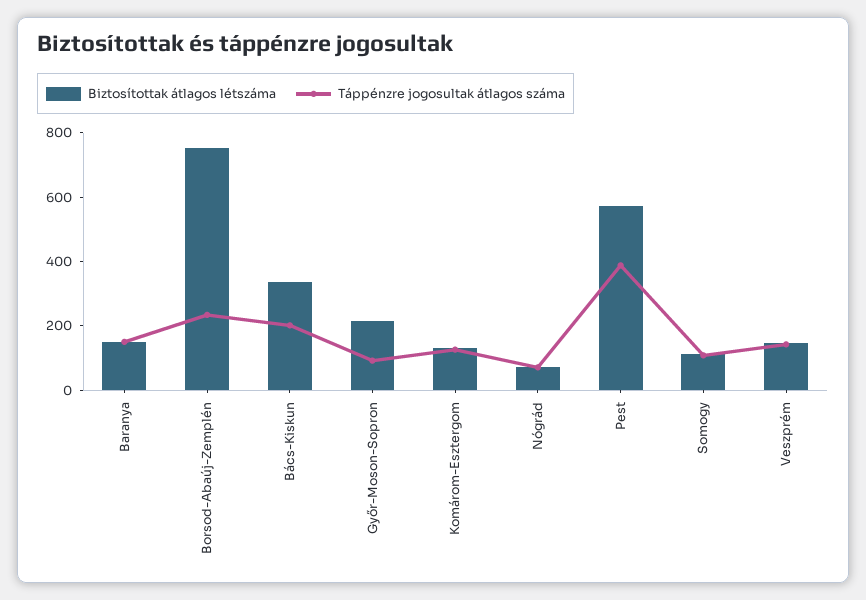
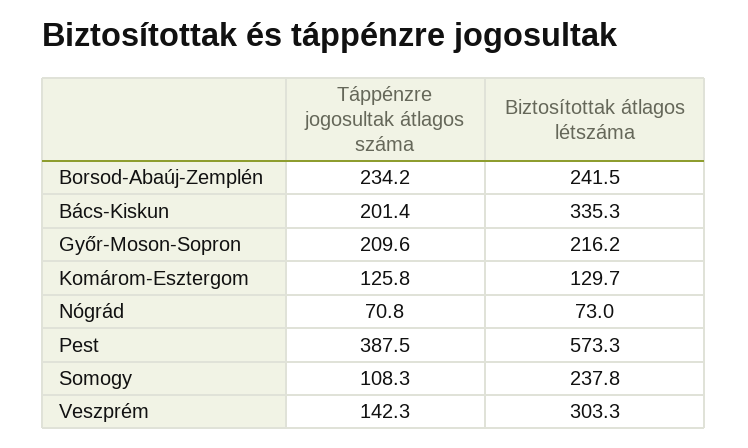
  {
    "Biztosítottak átlagos létszáma": {
-     "Baranya": 150,
-     "Borsod-Abaúj-Zemplén": 750,
+     "Borsod-Abaúj-Zemplén": 241.5,
      "Bács-Kiskun": 335.3,
      "Győr-Moson-Sopron": 216.2,
      "Komárom-Esztergom": 129.7,
      "Nógrád": 73,
      "Pest": 573.3,
-     "Somogy": 100,
+     "Somogy": 237.8,
-     "Veszprém": 150
+     "Veszprém": 303.3
    },
    "Táppénzre jogosultak átlagos száma": {
-     "Baranya": 150,
      "Borsod-Abaúj-Zemplén": 234.2,
      "Bács-Kiskun": 201.4,
-     "Győr-Moson-Sopron": 100,
+     "Győr-Moson-Sopron": 209.6,
      "Komárom-Esztergom": 125.8,
      "Nógrád": 70.8,
      "Pest": 387.5,
      "Somogy": 108.3,
      "Veszprém": 142.3
    }
  }

